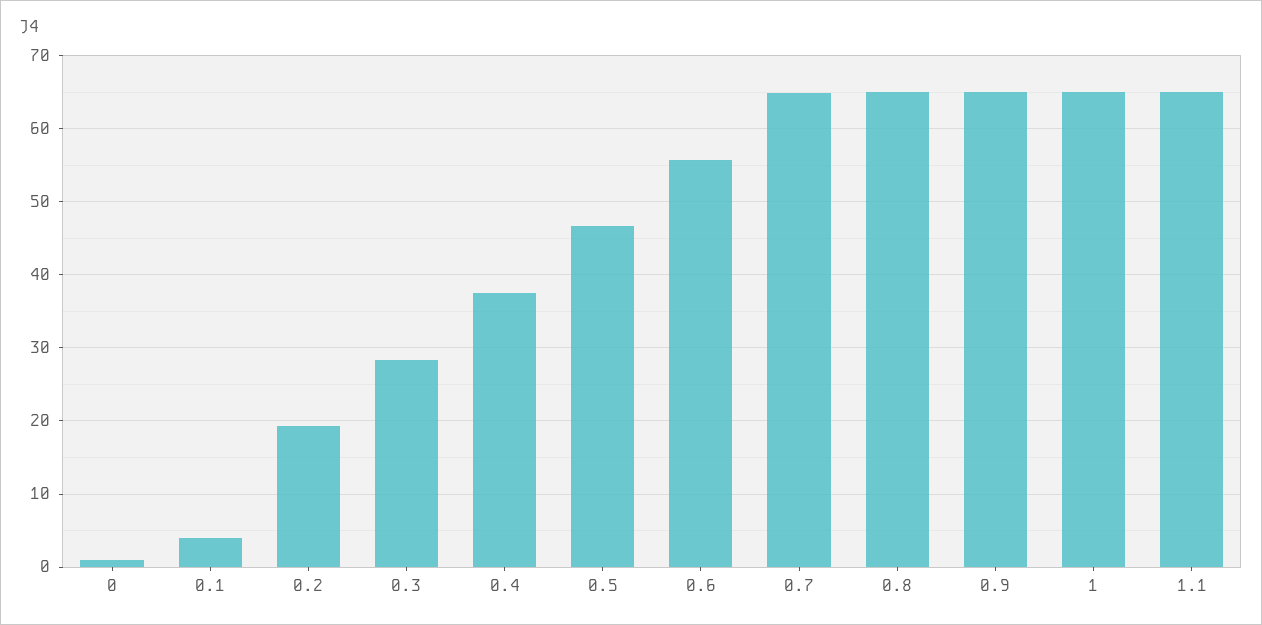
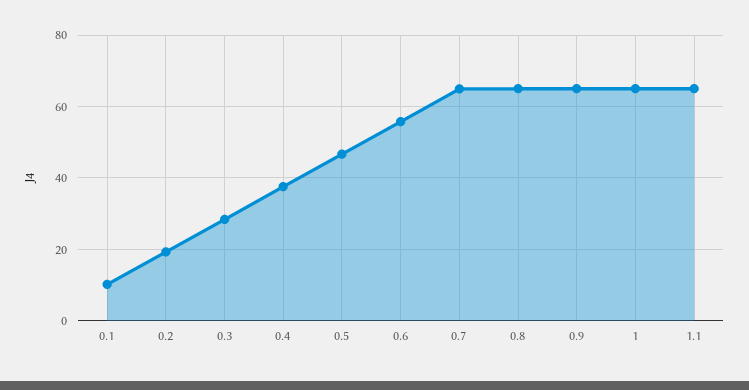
  {
-   "0": 1,
-   "0.1": 4,
+   "0.1": 10,
    "0.2": 19,
    "0.3": 28,
    "0.4": 38,
    "0.5": 47,
    "0.6": 56,
    "0.7": 65,
    "0.8": 65,
    "0.9": 65,
    "1": 65,
    "1.1": 65
  }

